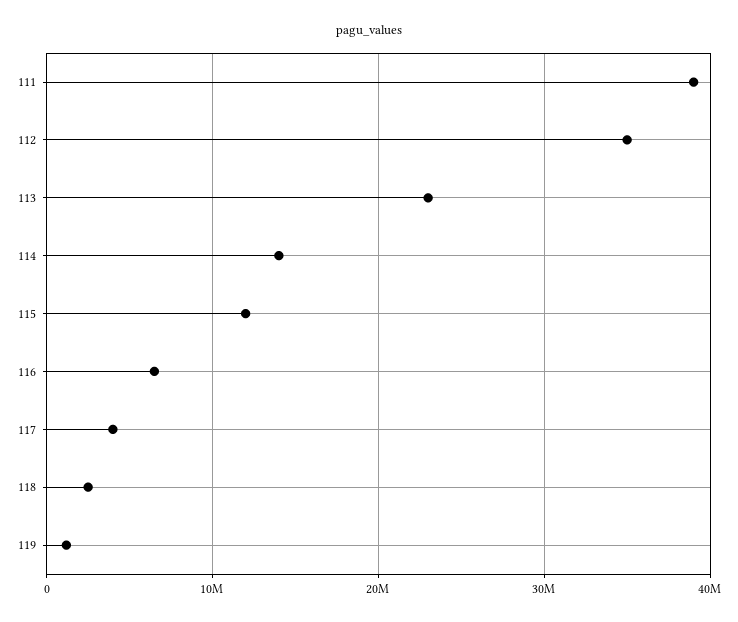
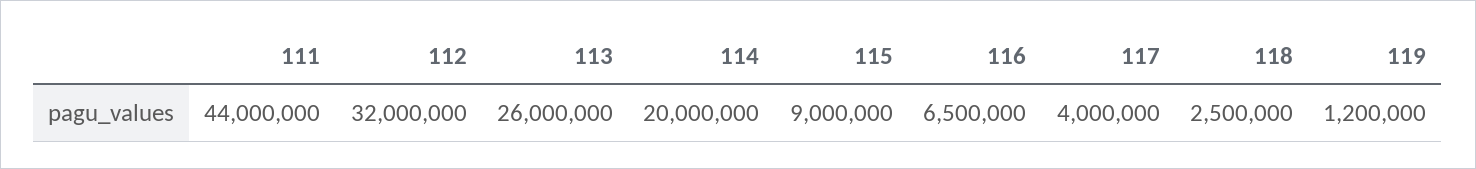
  {
-   "111": 39000000,
+   "111": 44000000,
-   "112": 35000000,
+   "112": 32000000,
-   "113": 23000000,
+   "113": 26000000,
-   "114": 14000000,
+   "114": 20000000,
-   "115": 12000000,
+   "115": 9000000,
    "116": 6500000,
    "117": 4000000,
    "118": 2500000,
    "119": 1200000
  }

